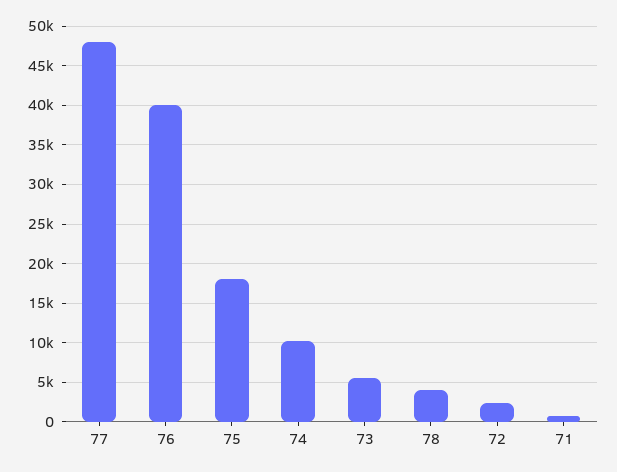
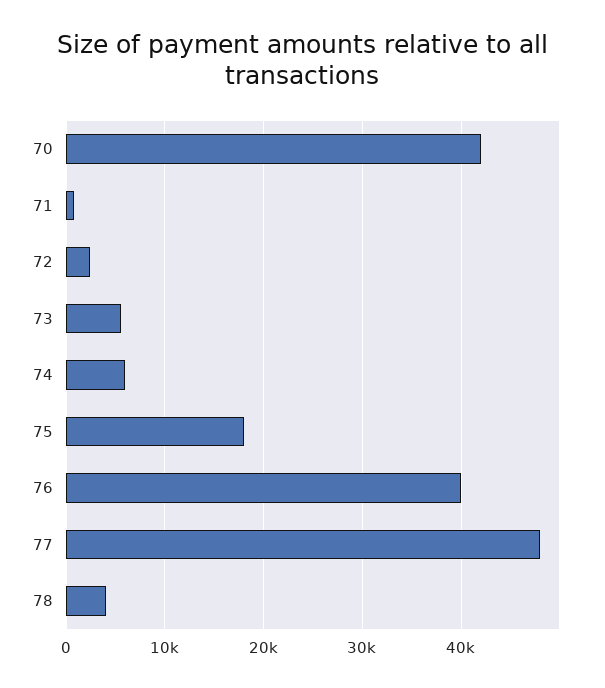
  {
    "77": 48000,
    "76": 40000,
    "75": 18000,
-   "74": 10000,
+   "74": 6000,
    "73": 6000,
    "78": 4000,
    "72": 2000,
-   "71": 1000
+   "71": 1000,
+   "70": 42000
  }

